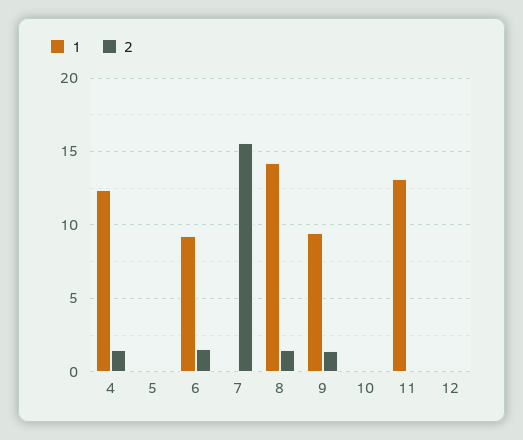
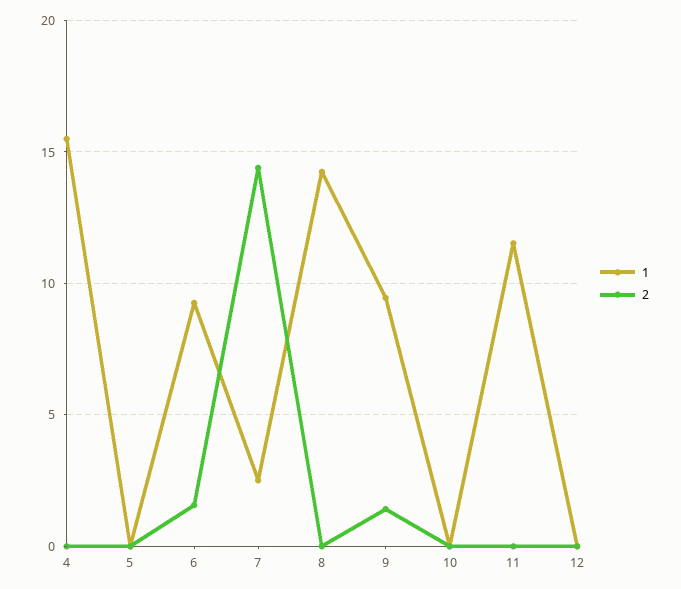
  {
    "1": {
-     "4": 12.5,
+     "4": 15.5,
      "5": 0,
      "6": 9.5,
-     "7": 0,
+     "7": 2.5,
      "8": 14,
      "9": 9.5,
      "10": 0,
-     "11": 13,
+     "11": 11.5,
      "12": 0
    },
    "2": {
-     "4": 1.5,
+     "4": 0,
      "5": 0,
      "6": 1.5,
-     "7": 15.5,
+     "7": 14.5,
-     "8": 1.5,
+     "8": 0,
      "9": 1.5,
      "10": 0,
      "11": 0,
      "12": 0
    }
  }

